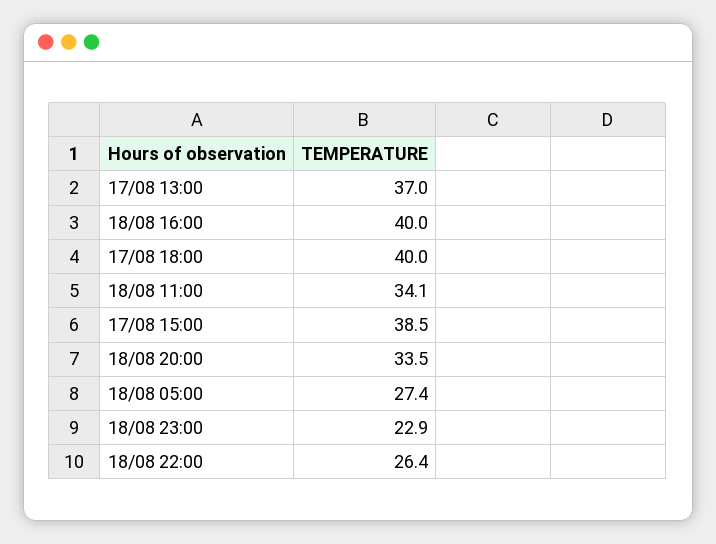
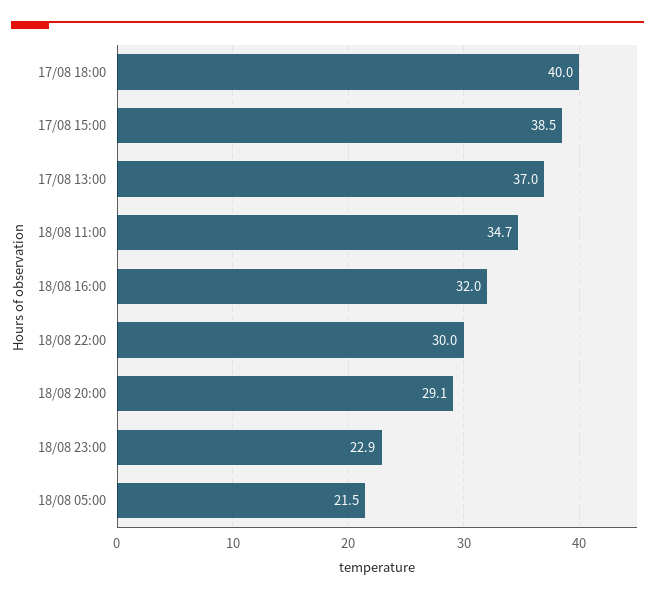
  {
    "17/08 13:00": 37,
-   "18/08 16:00": 40,
+   "18/08 16:00": 32,
    "17/08 18:00": 40,
-   "18/08 11:00": 34.1,
+   "18/08 11:00": 34.7,
    "17/08 15:00": 38.5,
-   "18/08 20:00": 33.5,
+   "18/08 20:00": 29.1,
-   "18/08 05:00": 27.4,
+   "18/08 05:00": 21.5,
    "18/08 23:00": 22.9,
-   "18/08 22:00": 26.4
+   "18/08 22:00": 30
  }

